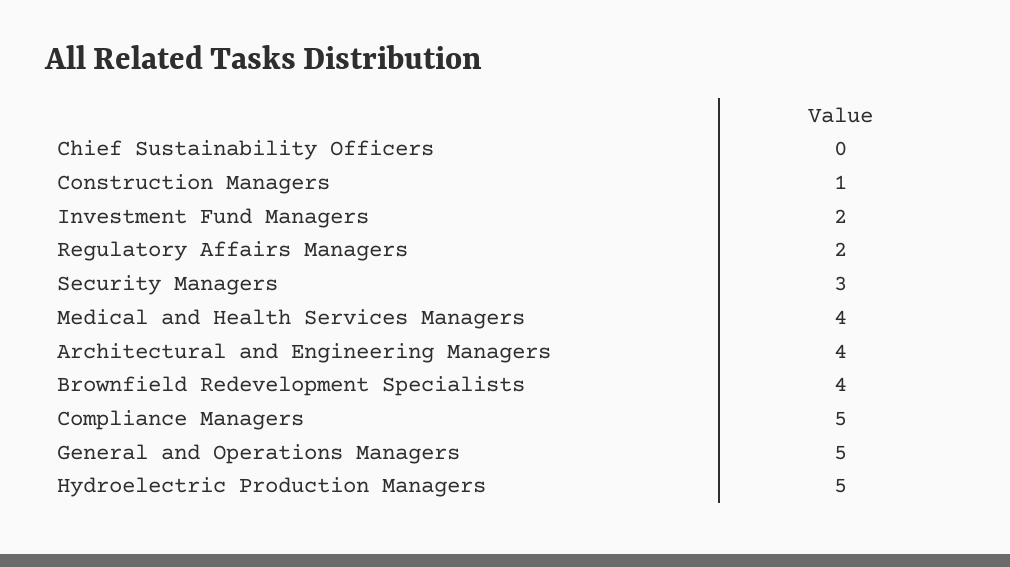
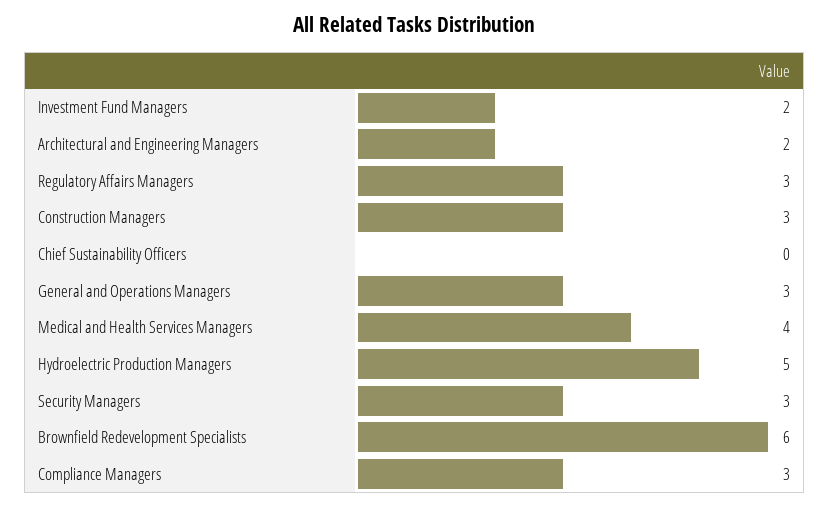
  {
    "Chief Sustainability Officers": 0,
-   "Construction Managers": 1,
+   "Construction Managers": 3,
    "Investment Fund Managers": 2,
-   "Regulatory Affairs Managers": 2,
+   "Regulatory Affairs Managers": 3,
    "Security Managers": 3,
    "Medical and Health Services Managers": 4,
-   "Architectural and Engineering Managers": 4,
+   "Architectural and Engineering Managers": 2,
-   "Brownfield Redevelopment Specialists": 4,
+   "Brownfield Redevelopment Specialists": 6,
-   "Compliance Managers": 5,
+   "Compliance Managers": 3,
-   "General and Operations Managers": 5,
+   "General and Operations Managers": 3,
    "Hydroelectric Production Managers": 5
  }

